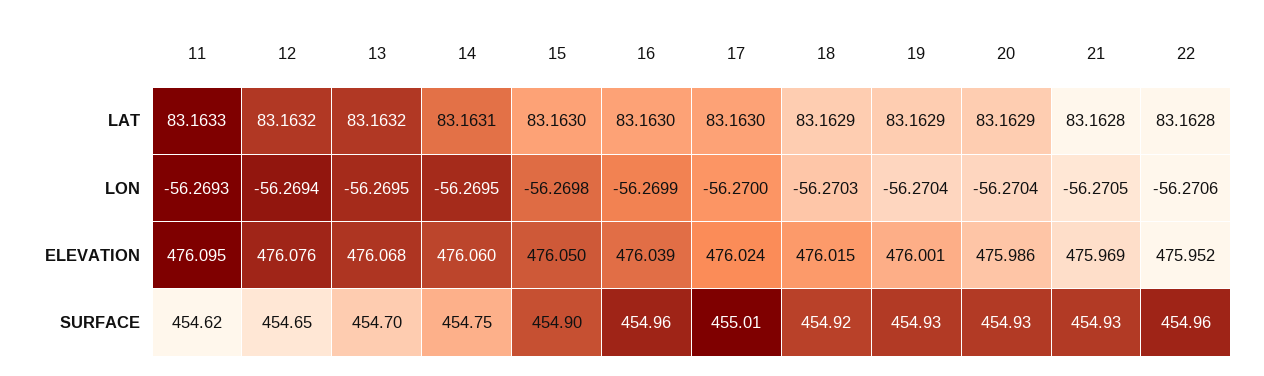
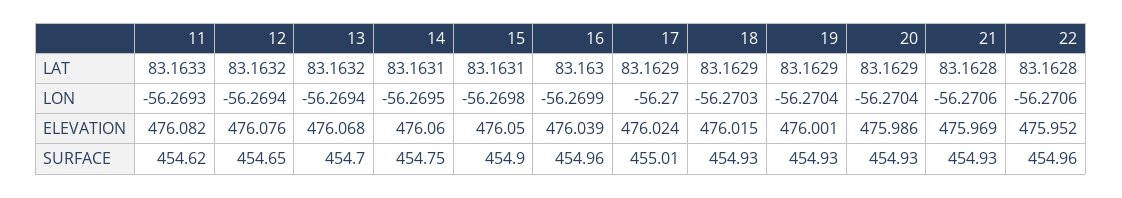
  {
    "11": {
      "LAT": 83.1633,
      "LON": -56.2693,
-     "ELEVATION": 476.095,
+     "ELEVATION": 476.082,
      "SURFACE": 454.62
    },
    "12": {
      "LAT": 83.1632,
      "LON": -56.2694,
      "ELEVATION": 476.076,
      "SURFACE": 454.65
    },
    "13": {
      "LAT": 83.1632,
-     "LON": -56.2695,
+     "LON": -56.2694,
      "ELEVATION": 476.068,
      "SURFACE": 454.7
    },
    "14": {
      "LAT": 83.1631,
      "LON": -56.2695,
      "ELEVATION": 476.06,
      "SURFACE": 454.75
    },
    "15": {
-     "LAT": 83.163,
+     "LAT": 83.1631,
      "LON": -56.2698,
      "ELEVATION": 476.05,
      "SURFACE": 454.9
    },
    "16": {
      "LAT": 83.163,
      "LON": -56.2699,
      "ELEVATION": 476.039,
      "SURFACE": 454.96
    },
    "17": {
-     "LAT": 83.163,
+     "LAT": 83.1629,
      "LON": -56.27,
      "ELEVATION": 476.024,
      "SURFACE": 455.01
    },
    "18": {
      "LAT": 83.1629,
      "LON": -56.2703,
      "ELEVATION": 476.015,
-     "SURFACE": 454.92
+     "SURFACE": 454.93
    },
    "19": {
      "LAT": 83.1629,
      "LON": -56.2704,
      "ELEVATION": 476.001,
      "SURFACE": 454.93
    },
    "20": {
      "LAT": 83.1629,
      "LON": -56.2704,
      "ELEVATION": 475.986,
      "SURFACE": 454.93
    },
    "21": {
      "LAT": 83.1628,
-     "LON": -56.2705,
+     "LON": -56.2706,
      "ELEVATION": 475.969,
      "SURFACE": 454.93
    },
    "22": {
      "LAT": 83.1628,
      "LON": -56.2706,
      "ELEVATION": 475.952,
      "SURFACE": 454.96
    }
  }

